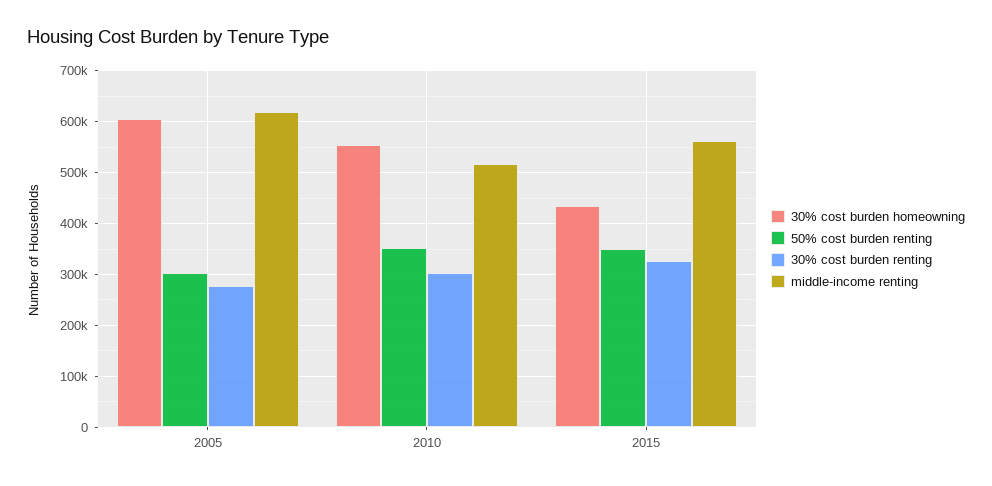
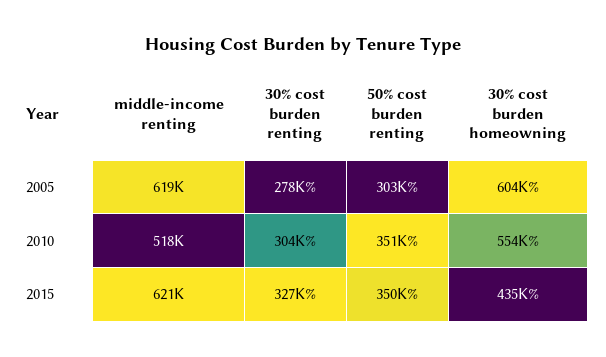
  {
    "30% cost burden homeowning": {
      "2005": 604000,
      "2010": 554000,
      "2015": 435000
    },
    "50% cost burden renting": {
      "2005": 303000,
      "2010": 351000,
      "2015": 350000
    },
    "30% cost burden renting": {
      "2005": 278000,
      "2010": 304000,
      "2015": 327000
    },
    "middle-income renting": {
      "2005": 619000,
      "2010": 518000,
-     "2015": 560000
+     "2015": 621000
    }
  }

